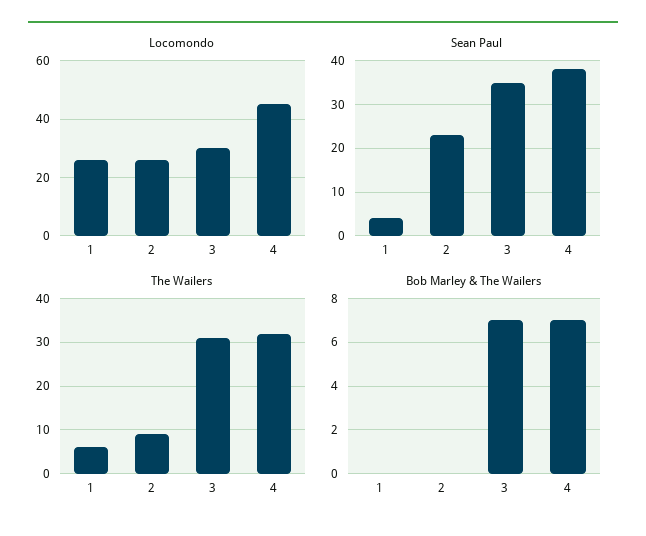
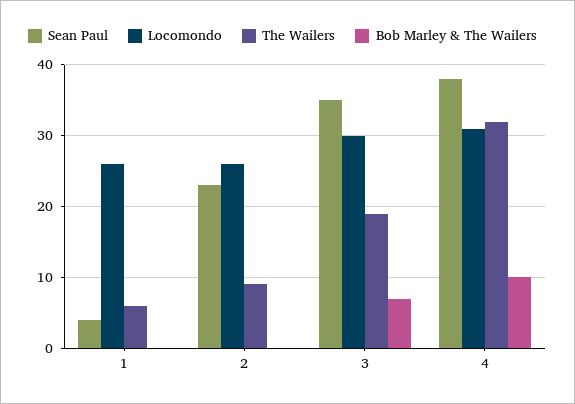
  {
    "Locomondo": {
      "1": 26,
      "2": 26,
      "3": 30,
-     "4": 45
+     "4": 31
    },
    "Sean Paul": {
      "1": 4,
      "2": 23,
      "3": 35,
      "4": 38
    },
    "The Wailers": {
      "1": 6,
      "2": 9,
-     "3": 30,
+     "3": 19,
      "4": 32
    },
    "Bob Marley & The Wailers": {
      "1": 0,
      "2": 0,
      "3": 7,
-     "4": 7
+     "4": 10
    }
  }

